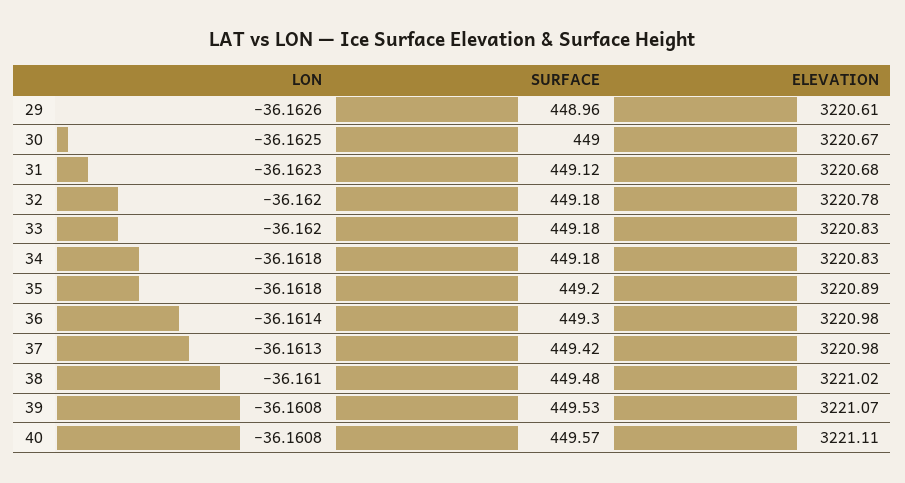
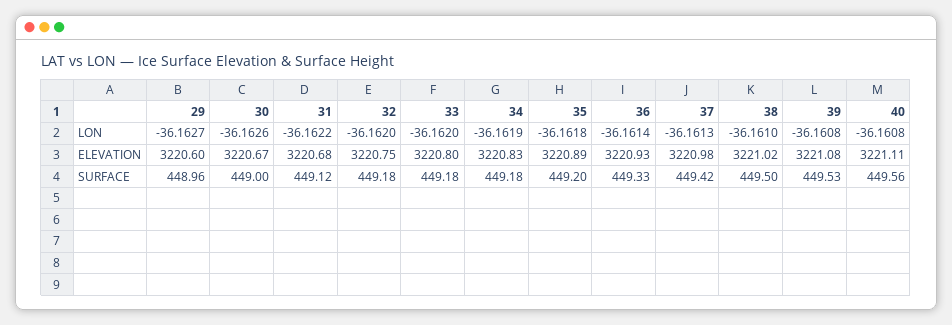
  {
    "LON": {
-     "29": -36.1626,
+     "29": -36.1627,
-     "30": -36.1625,
+     "30": -36.1626,
-     "31": -36.1623,
+     "31": -36.1622,
      "32": -36.162,
      "33": -36.162,
-     "34": -36.1618,
+     "34": -36.1619,
      "35": -36.1618,
      "36": -36.1614,
      "37": -36.1613,
      "38": -36.161,
      "39": -36.1608,
      "40": -36.1608
    },
    "SURFACE": {
      "29": 448.96,
      "30": 449,
      "31": 449.12,
      "32": 449.18,
      "33": 449.18,
      "34": 449.18,
      "35": 449.2,
-     "36": 449.3,
+     "36": 449.33,
      "37": 449.42,
-     "38": 449.48,
+     "38": 449.5,
      "39": 449.53,
-     "40": 449.57
+     "40": 449.56
    },
    "ELEVATION": {
-     "29": 3220.61,
+     "29": 3220.6,
      "30": 3220.67,
      "31": 3220.68,
-     "32": 3220.78,
+     "32": 3220.75,
-     "33": 3220.83,
+     "33": 3220.8,
      "34": 3220.83,
      "35": 3220.89,
-     "36": 3220.98,
+     "36": 3220.93,
      "37": 3220.98,
      "38": 3221.02,
-     "39": 3221.07,
+     "39": 3221.08,
      "40": 3221.11
    }
  }

